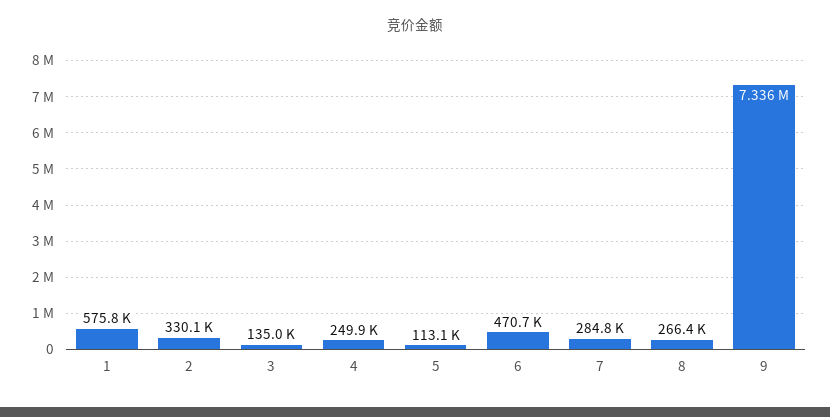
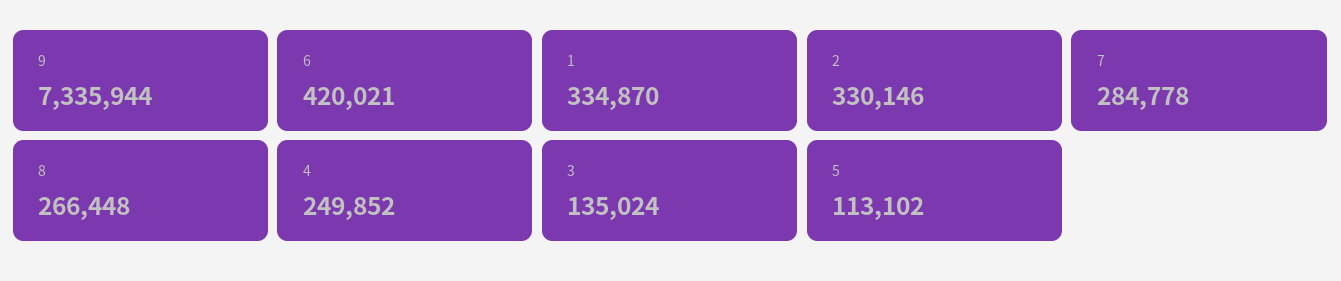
  {
-   "1": 575800,
+   "1": 334870,
    "2": 330146,
    "3": 135024,
    "4": 249852,
    "5": 113102,
-   "6": 470700,
+   "6": 420021,
    "7": 284778,
    "8": 266448,
    "9": 7335944
  }

